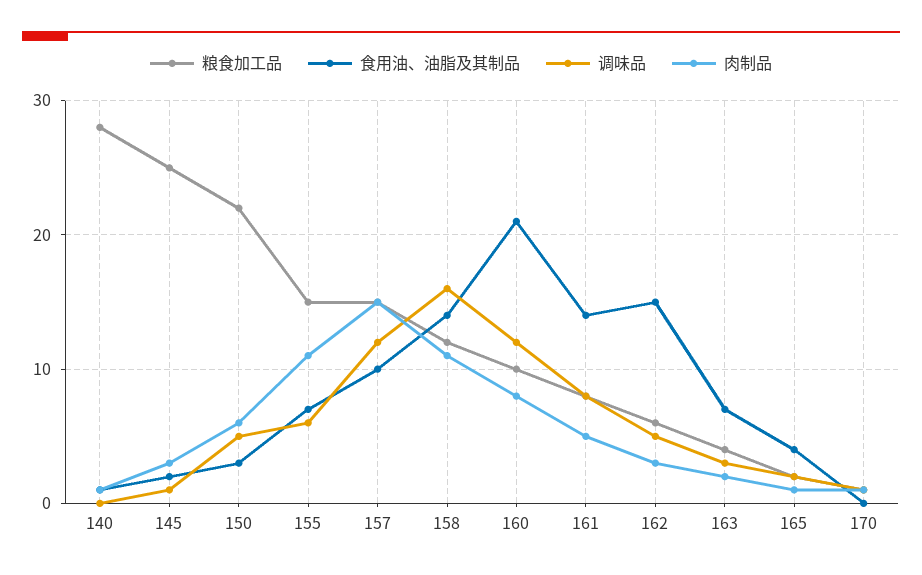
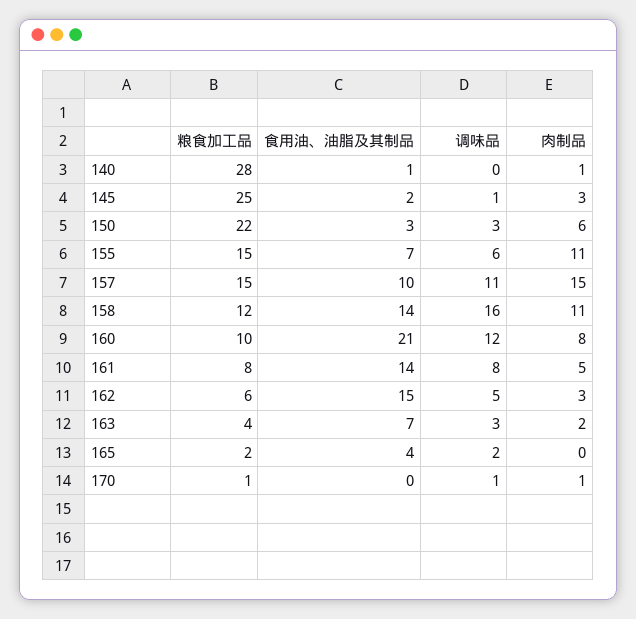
  {
    "粮食加工品": {
      "140": 28,
      "145": 25,
      "150": 22,
      "155": 15,
      "157": 15,
      "158": 12,
      "160": 10,
      "161": 8,
      "162": 6,
      "163": 4,
      "165": 2,
      "170": 1
    },
    "食用油、油脂及其制品": {
      "140": 1,
      "145": 2,
      "150": 3,
      "155": 7,
      "157": 10,
      "158": 14,
      "160": 21,
      "161": 14,
      "162": 15,
      "163": 7,
      "165": 4,
      "170": 0
    },
    "调味品": {
      "140": 0,
      "145": 1,
-     "150": 5,
+     "150": 3,
      "155": 6,
-     "157": 12,
+     "157": 11,
      "158": 16,
      "160": 12,
      "161": 8,
      "162": 5,
      "163": 3,
      "165": 2,
      "170": 1
    },
    "肉制品": {
      "140": 1,
      "145": 3,
      "150": 6,
      "155": 11,
      "157": 15,
      "158": 11,
      "160": 8,
      "161": 5,
      "162": 3,
      "163": 2,
-     "165": 1,
+     "165": 0,
      "170": 1
    }
  }

